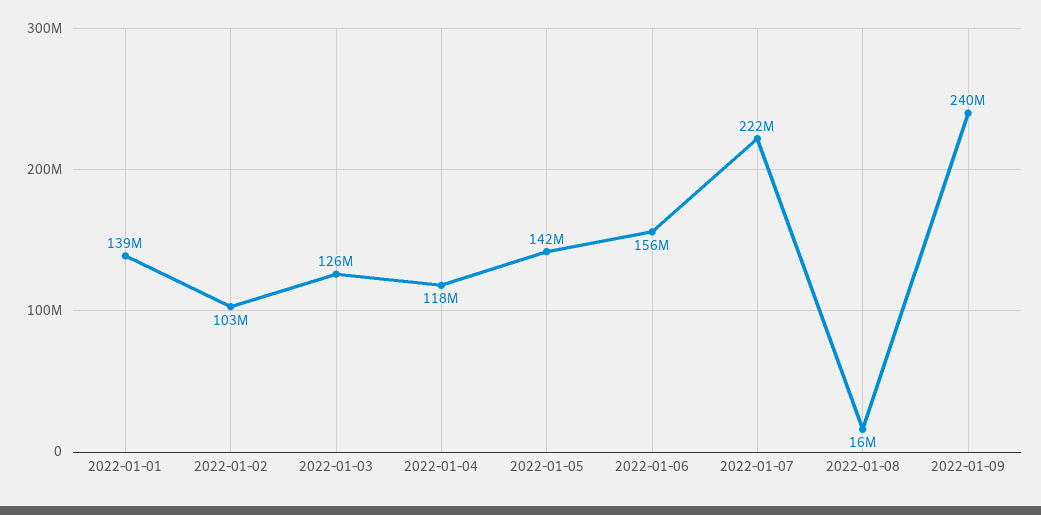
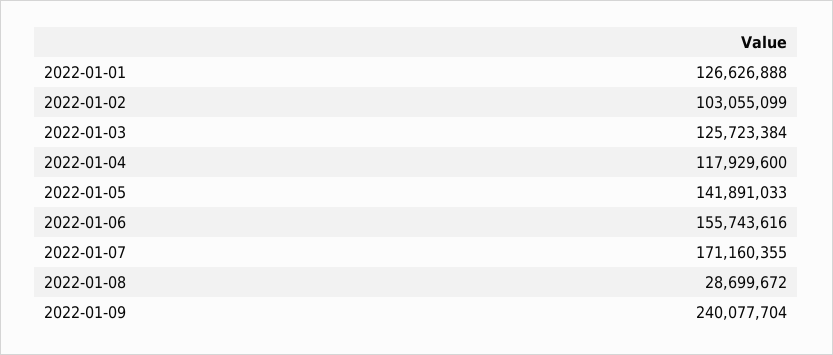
  {
-   "2022-01-01": 139000000,
+   "2022-01-01": 126626888,
    "2022-01-02": 103055099,
    "2022-01-03": 125723384,
    "2022-01-04": 117929600,
    "2022-01-05": 141891033,
    "2022-01-06": 155743616,
-   "2022-01-07": 222000000,
+   "2022-01-07": 171160355,
-   "2022-01-08": 16000000,
+   "2022-01-08": 28699672,
    "2022-01-09": 240077704
  }

